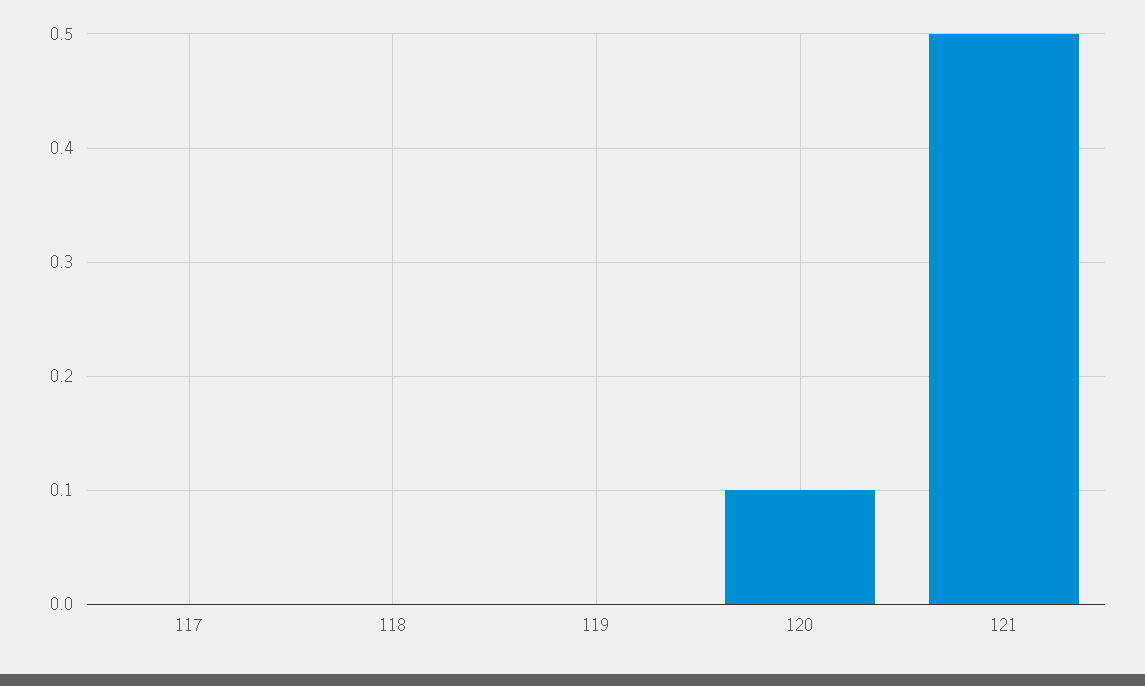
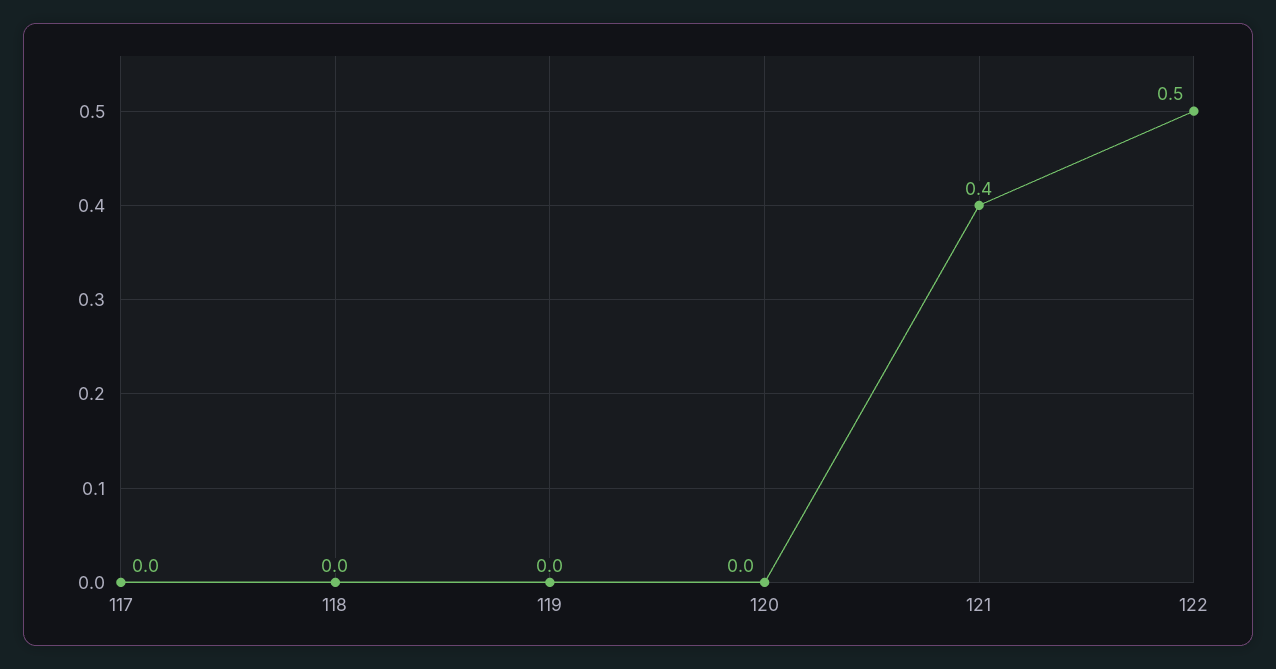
  {
    "117": 0,
    "118": 0,
    "119": 0,
-   "120": 0.1,
+   "120": 0,
-   "121": 0.5
+   "121": 0.4,
+   "122": 0.5
  }

